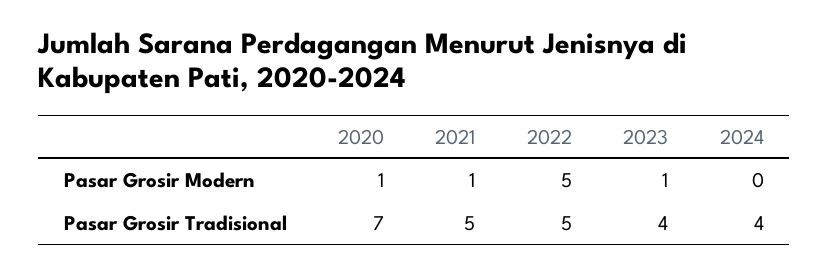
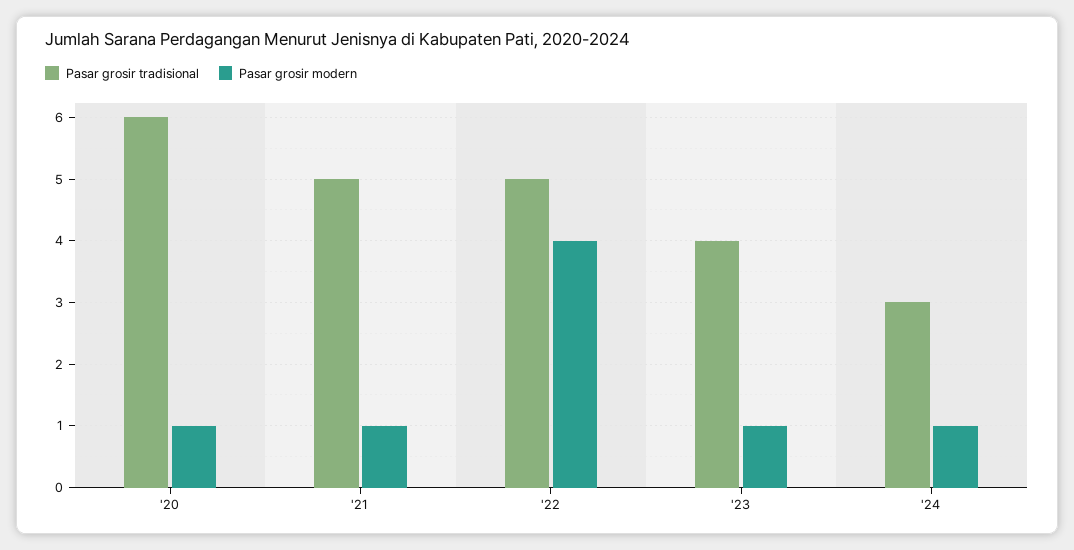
  {
    "Pasar Grosir Modern": {
      "2020": 1,
      "2021": 1,
-     "2022": 5,
+     "2022": 4,
      "2023": 1,
-     "2024": 0
+     "2024": 1
    },
    "Pasar Grosir Tradisional": {
-     "2020": 7,
+     "2020": 6,
      "2021": 5,
      "2022": 5,
      "2023": 4,
-     "2024": 4
+     "2024": 3
    }
  }

